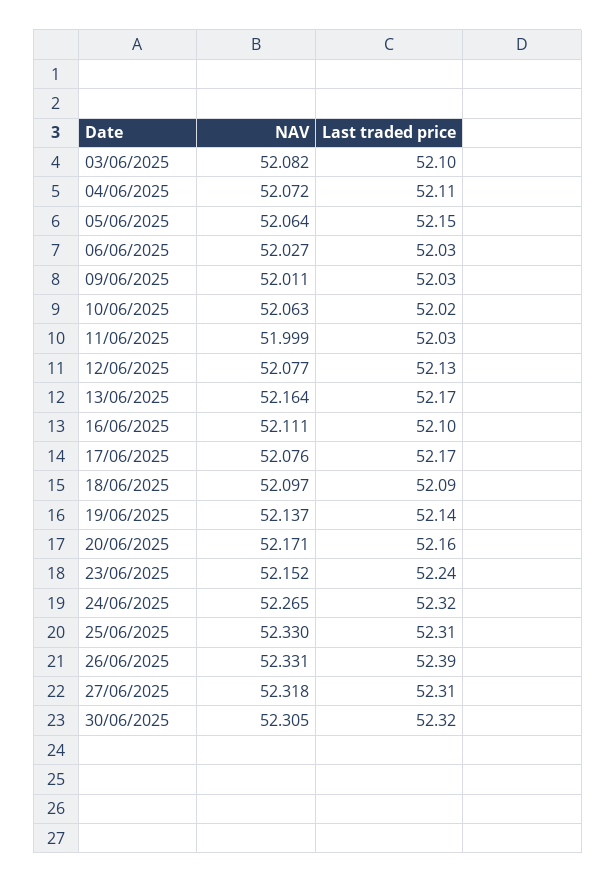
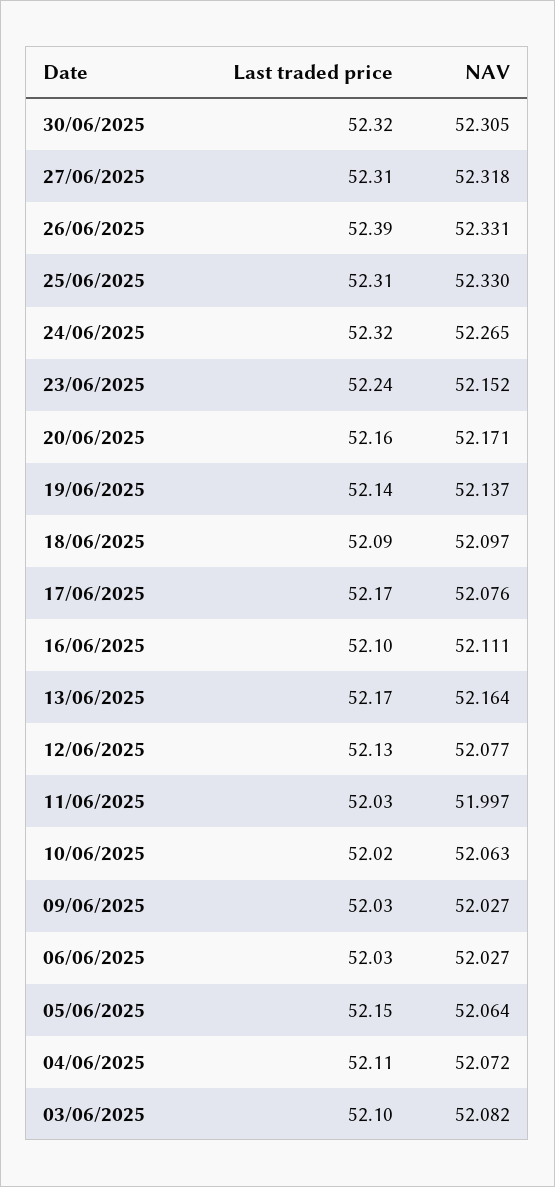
  {
    "NAV": {
      "03/06/2025": 52.082,
      "04/06/2025": 52.072,
      "05/06/2025": 52.064,
      "06/06/2025": 52.027,
-     "09/06/2025": 52.011,
+     "09/06/2025": 52.027,
      "10/06/2025": 52.063,
-     "11/06/2025": 51.999,
+     "11/06/2025": 51.997,
      "12/06/2025": 52.077,
      "13/06/2025": 52.164,
      "16/06/2025": 52.111,
      "17/06/2025": 52.076,
      "18/06/2025": 52.097,
      "19/06/2025": 52.137,
      "20/06/2025": 52.171,
      "23/06/2025": 52.152,
      "24/06/2025": 52.265,
      "25/06/2025": 52.33,
      "26/06/2025": 52.331,
      "27/06/2025": 52.318,
      "30/06/2025": 52.305
    },
    "Last traded price": {
      "03/06/2025": 52.1,
      "04/06/2025": 52.11,
      "05/06/2025": 52.15,
      "06/06/2025": 52.03,
      "09/06/2025": 52.03,
      "10/06/2025": 52.02,
      "11/06/2025": 52.03,
      "12/06/2025": 52.13,
      "13/06/2025": 52.17,
      "16/06/2025": 52.1,
      "17/06/2025": 52.17,
      "18/06/2025": 52.09,
      "19/06/2025": 52.14,
      "20/06/2025": 52.16,
      "23/06/2025": 52.24,
      "24/06/2025": 52.32,
      "25/06/2025": 52.31,
      "26/06/2025": 52.39,
      "27/06/2025": 52.31,
      "30/06/2025": 52.32
    }
  }

